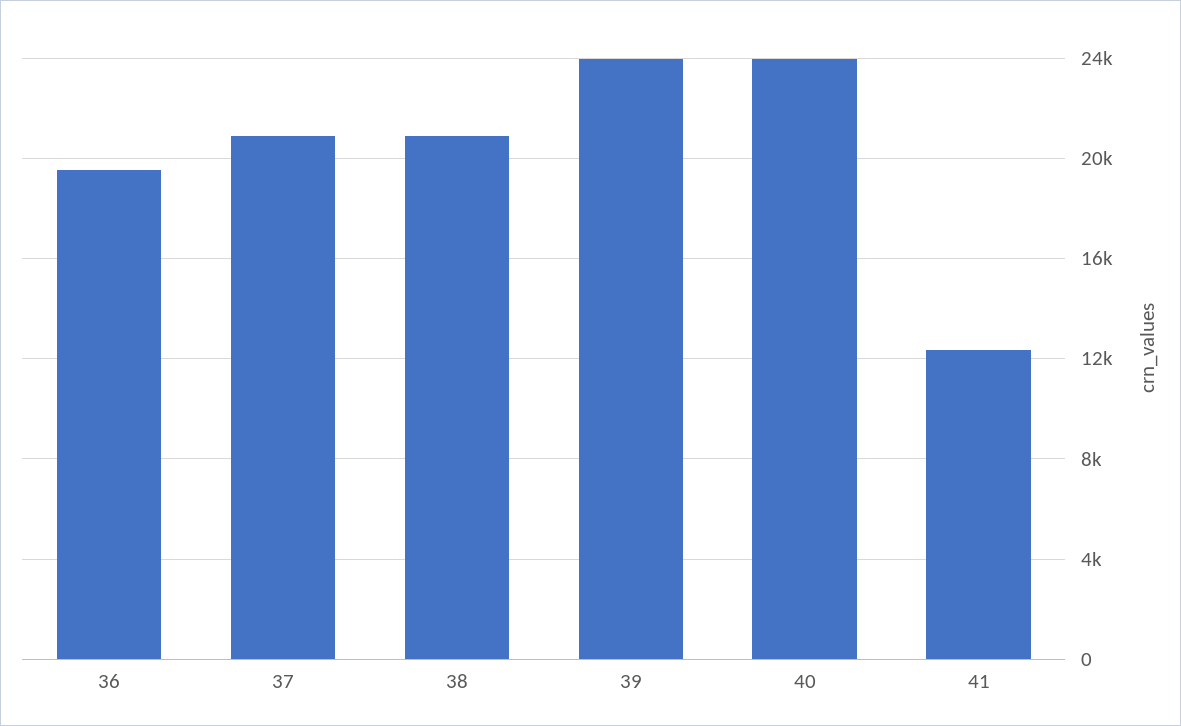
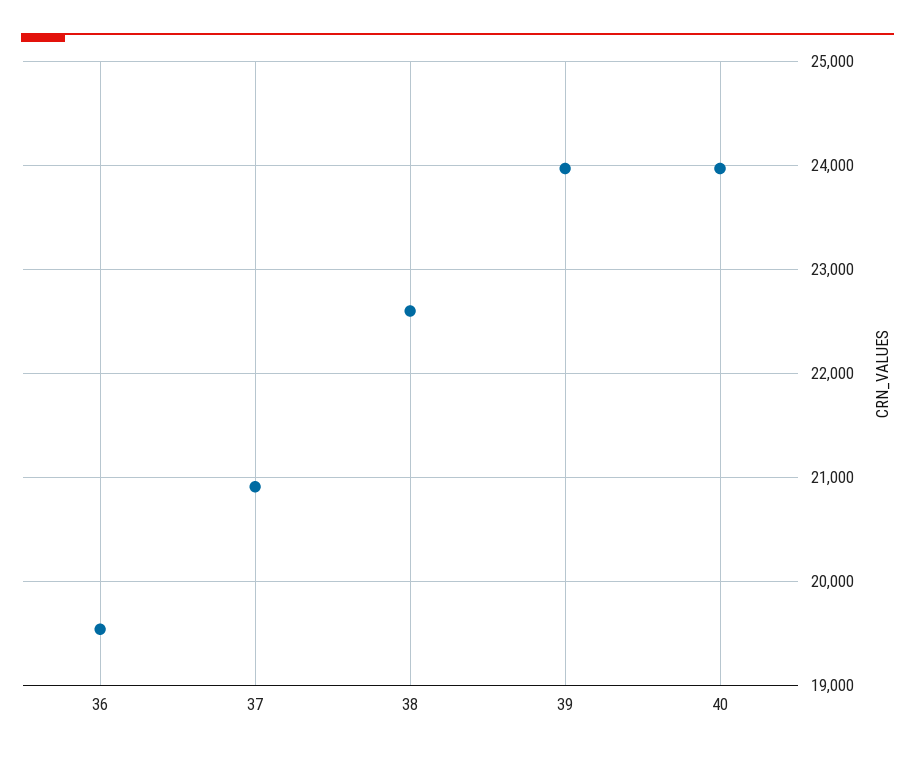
  {
    "36": 19500,
    "37": 20900,
-   "38": 21000,
+   "38": 22600,
    "39": 24000,
-   "40": 24000,
+   "40": 24000
-   "41": 12500
  }

